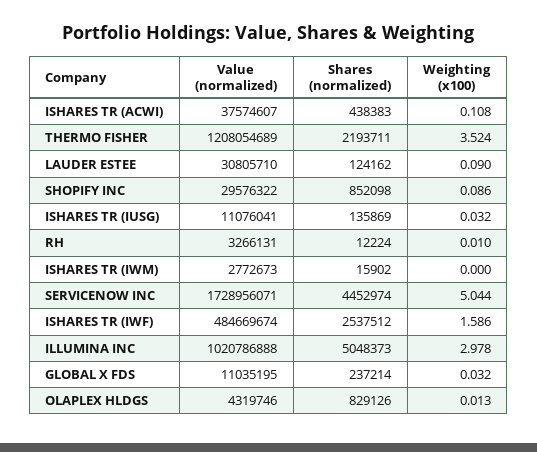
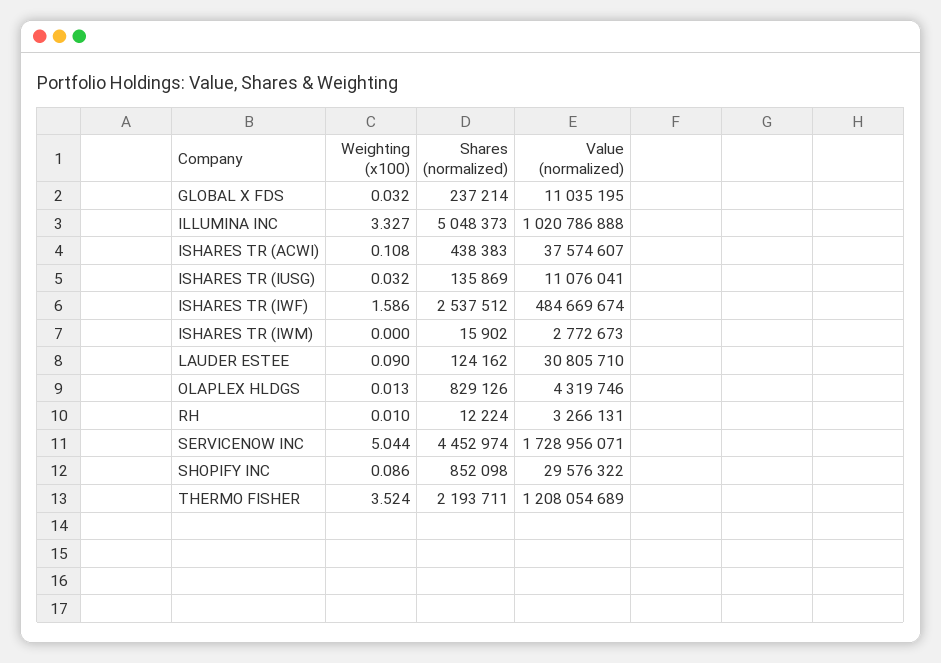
  {
    "Value (normalized)": {
      "ISHARES TR (ACWI)": 37574607,
      "THERMO FISHER": 1208054689,
      "LAUDER ESTEE": 30805710,
      "SHOPIFY INC": 29576322,
      "ISHARES TR (IUSG)": 11076041,
      "RH": 3266131,
      "ISHARES TR (IWM)": 2772673,
      "SERVICENOW INC": 1728956071,
      "ISHARES TR (IWF)": 484669674,
      "ILLUMINA INC": 1020786888,
      "GLOBAL X FDS": 11035195,
      "OLAPLEX HLDGS": 4319746
    },
    "Shares (normalized)": {
      "ISHARES TR (ACWI)": 438383,
      "THERMO FISHER": 2193711,
      "LAUDER ESTEE": 124162,
      "SHOPIFY INC": 852098,
      "ISHARES TR (IUSG)": 135869,
      "RH": 12224,
      "ISHARES TR (IWM)": 15902,
      "SERVICENOW INC": 4452974,
      "ISHARES TR (IWF)": 2537512,
      "ILLUMINA INC": 5048373,
      "GLOBAL X FDS": 237214,
      "OLAPLEX HLDGS": 829126
    },
    "Weighting (x100)": {
      "ISHARES TR (ACWI)": 0.108,
      "THERMO FISHER": 3.524,
      "LAUDER ESTEE": 0.09,
      "SHOPIFY INC": 0.086,
      "ISHARES TR (IUSG)": 0.032,
      "RH": 0.01,
      "ISHARES TR (IWM)": 0,
      "SERVICENOW INC": 5.044,
      "ISHARES TR (IWF)": 1.586,
-     "ILLUMINA INC": 2.978,
+     "ILLUMINA INC": 3.327,
      "GLOBAL X FDS": 0.032,
      "OLAPLEX HLDGS": 0.013
    }
  }

